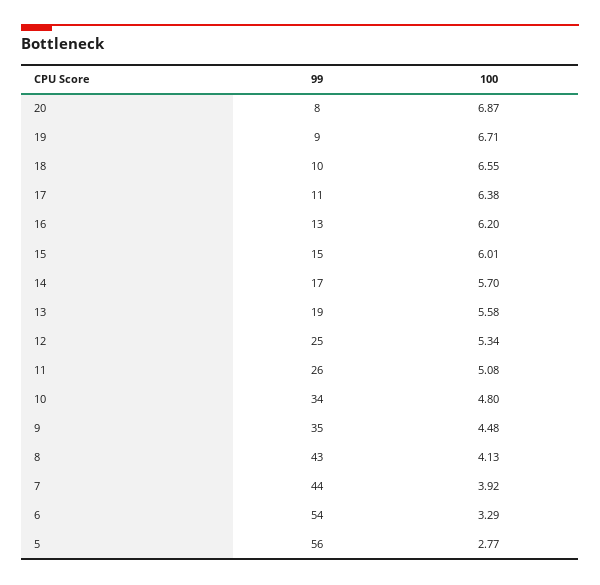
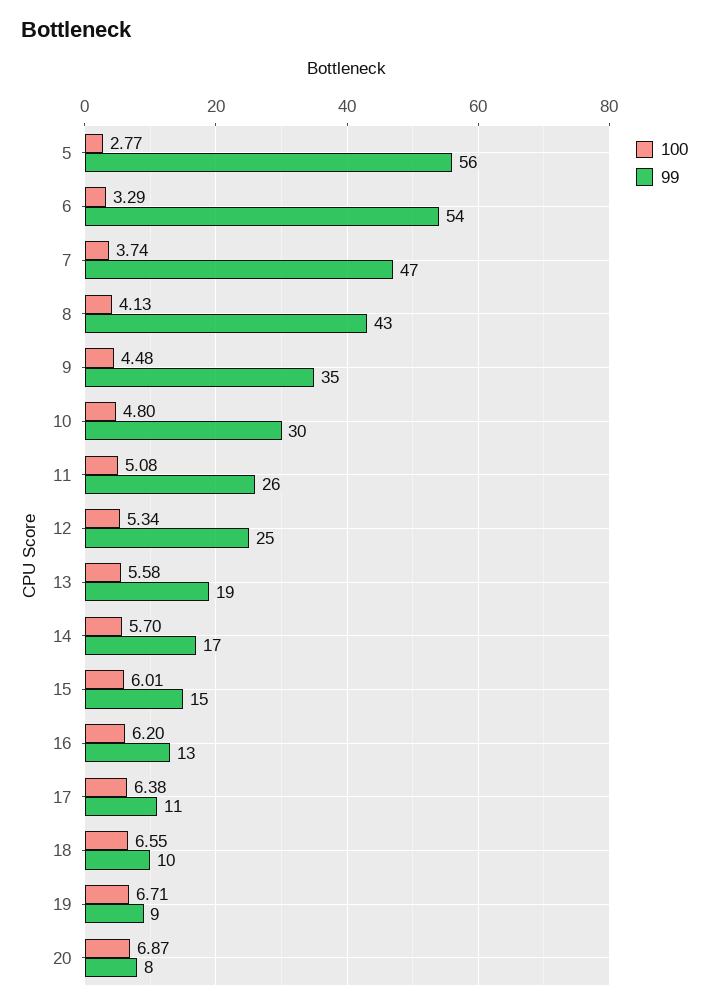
  {
    "99": {
      "20": 8,
      "19": 9,
      "18": 10,
      "17": 11,
      "16": 13,
      "15": 15,
      "14": 17,
      "13": 19,
      "12": 25,
      "11": 26,
-     "10": 34,
+     "10": 30,
      "9": 35,
      "8": 43,
-     "7": 44,
+     "7": 47,
      "6": 54,
      "5": 56
    },
    "100": {
      "20": 6.87,
      "19": 6.71,
      "18": 6.55,
      "17": 6.38,
      "16": 6.2,
      "15": 6.01,
      "14": 5.7,
      "13": 5.58,
      "12": 5.34,
      "11": 5.08,
      "10": 4.8,
      "9": 4.48,
      "8": 4.13,
-     "7": 3.92,
+     "7": 3.74,
      "6": 3.29,
      "5": 2.77
    }
  }

